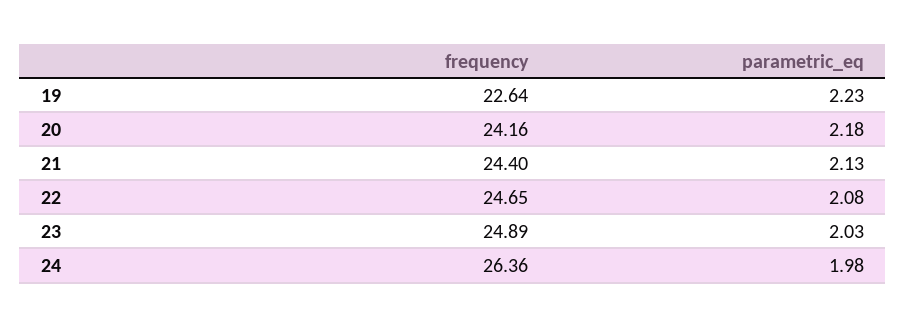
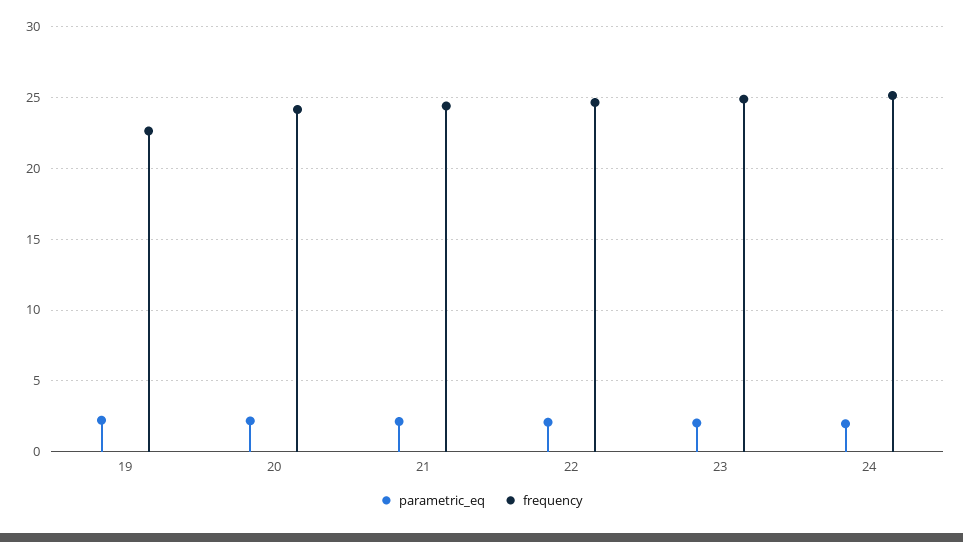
  {
    "frequency": {
      "19": 22.64,
      "20": 24.16,
      "21": 24.4,
      "22": 24.65,
      "23": 24.89,
-     "24": 26.36
+     "24": 25
    },
    "parametric_eq": {
      "19": 2.23,
      "20": 2.18,
      "21": 2.13,
      "22": 2.08,
      "23": 2.03,
      "24": 1.98
    }
  }

